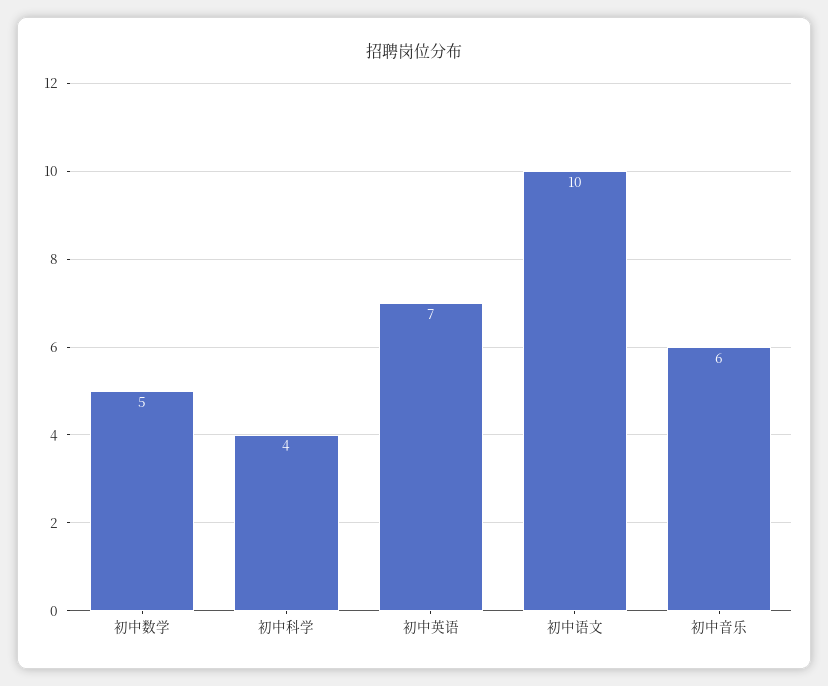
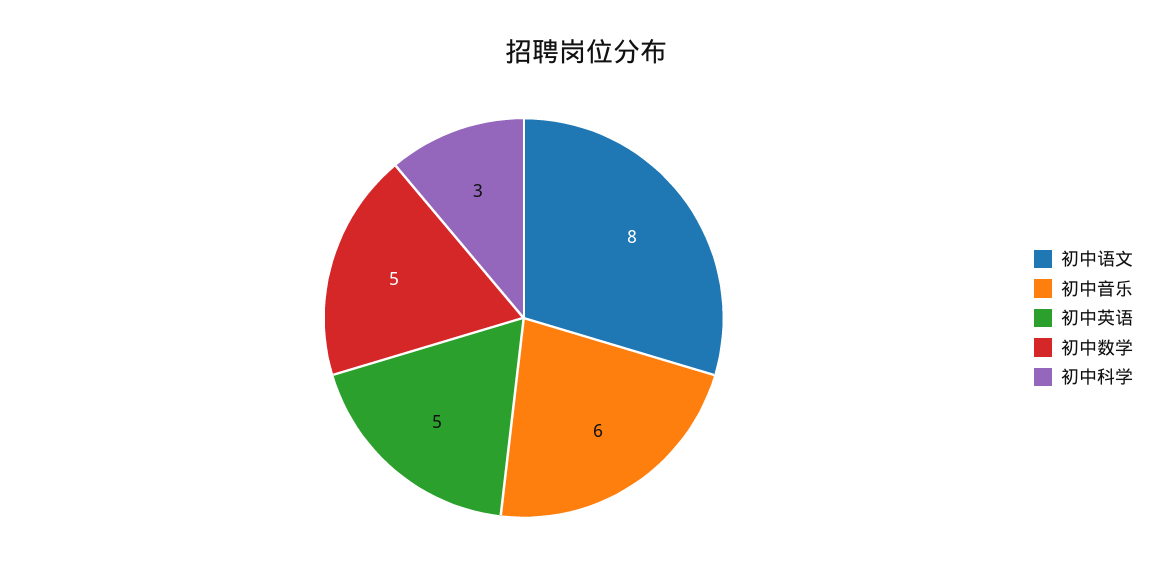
  {
    "初中数学": 5,
-   "初中科学": 4,
+   "初中科学": 3,
-   "初中英语": 7,
+   "初中英语": 5,
-   "初中语文": 10,
+   "初中语文": 8,
    "初中音乐": 6
  }

